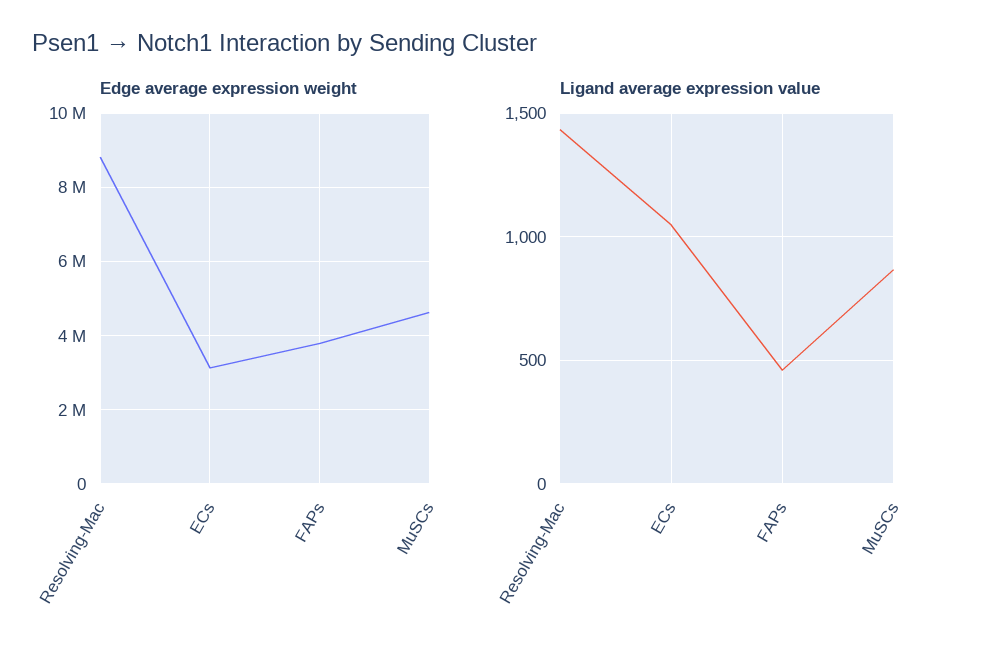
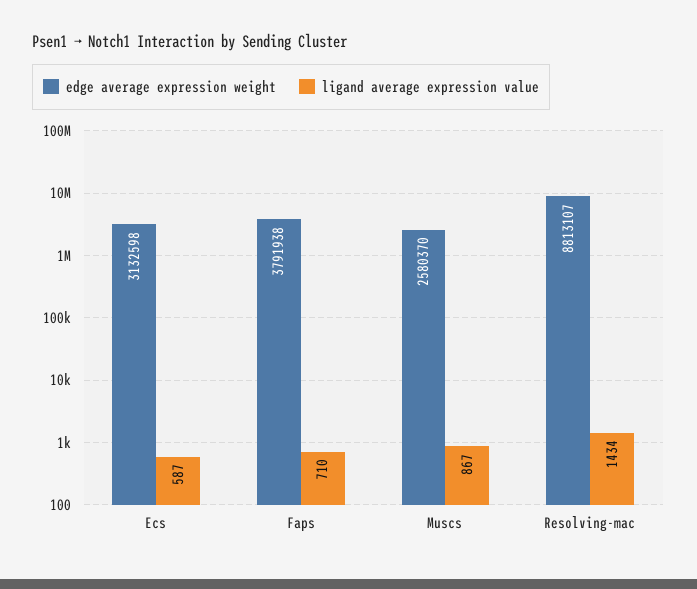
  {
    "Edge average expression weight": {
      "Resolving-Mac": 8813107,
      "ECs": 3132598,
      "FAPs": 3791938,
-     "MuSCs": 4600000
+     "MuSCs": 2580370
    },
    "Ligand average expression value": {
      "Resolving-Mac": 1434,
-     "ECs": 1050,
+     "ECs": 587,
-     "FAPs": 450,
+     "FAPs": 710,
      "MuSCs": 867
    }
  }

